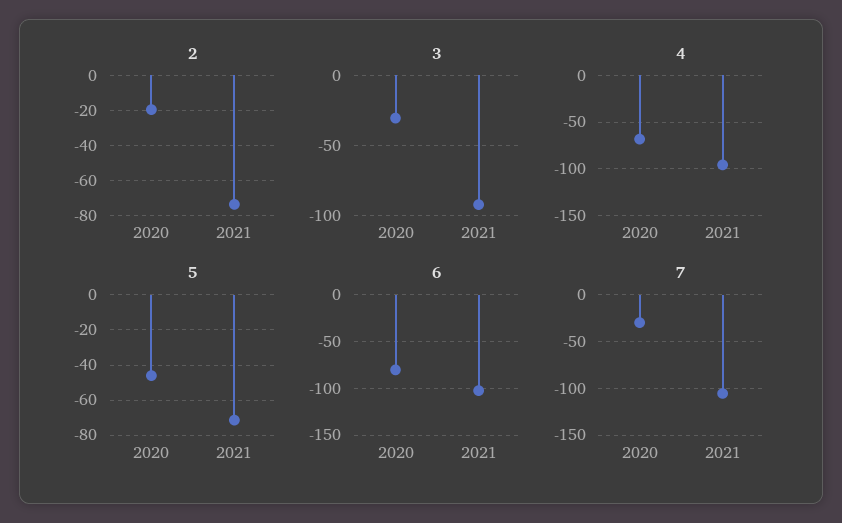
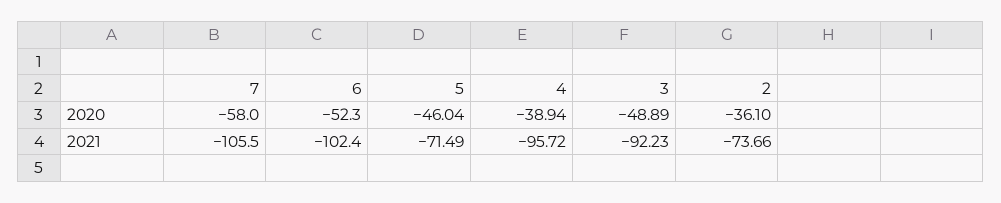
  {
    "2": {
-     "2020": -20,
+     "2020": -36.1,
      "2021": -73.66
    },
    "3": {
-     "2020": -30,
+     "2020": -48.89,
      "2021": -92.23
    },
    "4": {
-     "2020": -70,
+     "2020": -38.94,
      "2021": -95.72
    },
    "5": {
      "2020": -46.04,
      "2021": -71.49
    },
    "6": {
-     "2020": -80,
+     "2020": -52.3,
      "2021": -102.4
    },
    "7": {
-     "2020": -30,
+     "2020": -58,
      "2021": -105.5
    }
  }

